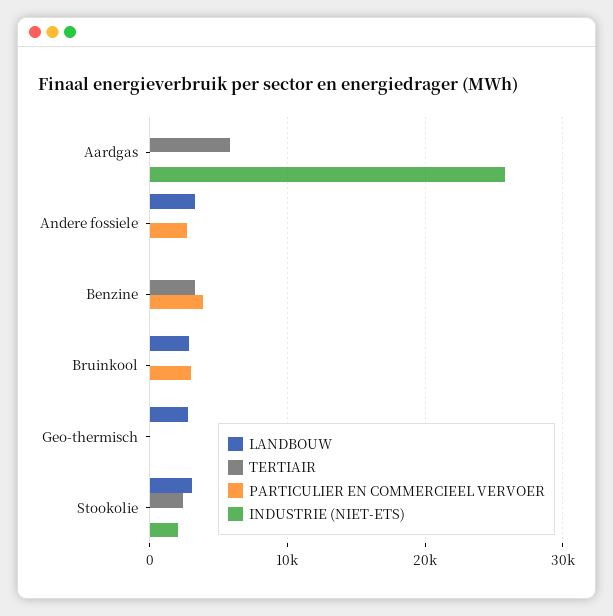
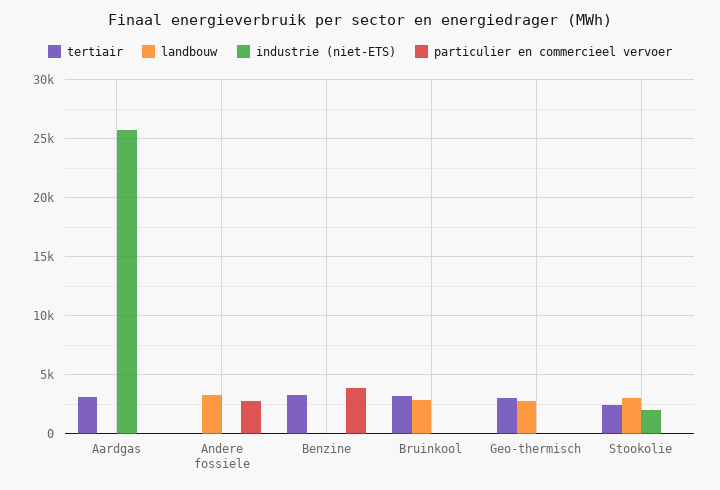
  {
    "LANDBOUW": {
      "Aardgas": 0,
      "Andere fossiele": 3000,
      "Benzine": 0,
      "Bruinkool": 3000,
      "Geo-thermisch": 3000,
      "Stookolie": 3000
    },
    "TERTIAIR": {
-     "Aardgas": 6000,
+     "Aardgas": 3000,
      "Andere fossiele": 0,
      "Benzine": 3000,
-     "Bruinkool": 0,
+     "Bruinkool": 3000,
-     "Geo-thermisch": 0,
+     "Geo-thermisch": 3000,
      "Stookolie": 2000
    },
    "PARTICULIER EN COMMERCIEEL VERVOER": {
      "Aardgas": 0,
      "Andere fossiele": 3000,
      "Benzine": 4000,
-     "Bruinkool": 3000,
+     "Bruinkool": 0,
      "Geo-thermisch": 0,
      "Stookolie": 0
    },
    "INDUSTRIE (NIET-ETS)": {
      "Aardgas": 26000,
      "Andere fossiele": 0,
      "Benzine": 0,
      "Bruinkool": 0,
      "Geo-thermisch": 0,
      "Stookolie": 2000
    }
  }

